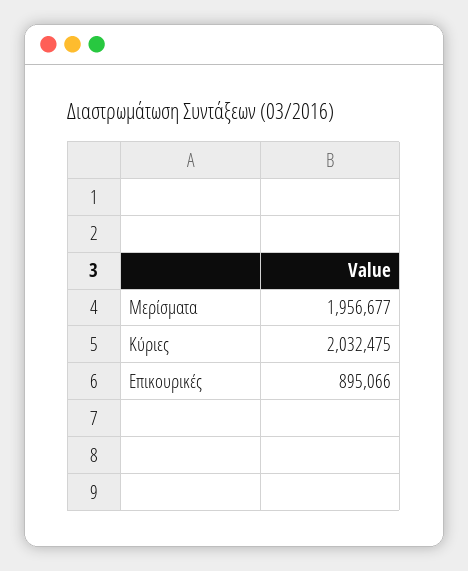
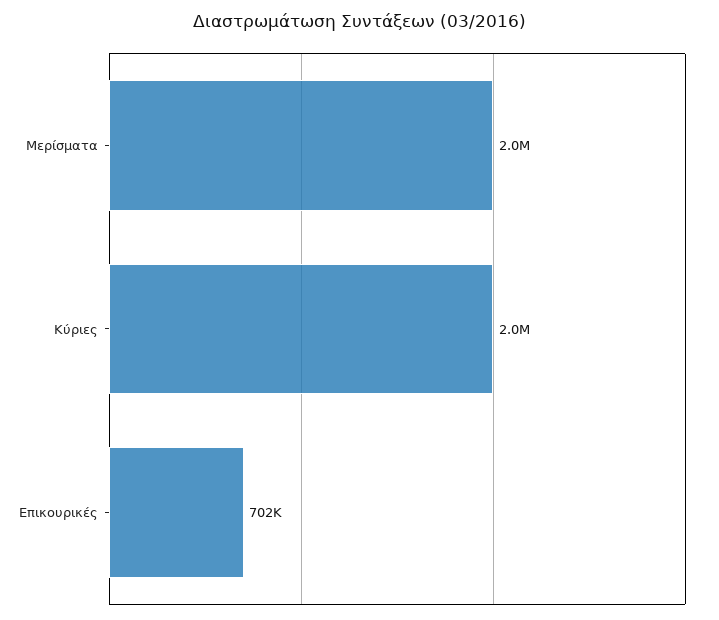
  {
    "Μερίσματα": 1956677,
    "Κύριες": 2032475,
-   "Επικουρικές": 895066
+   "Επικουρικές": 702000
  }

